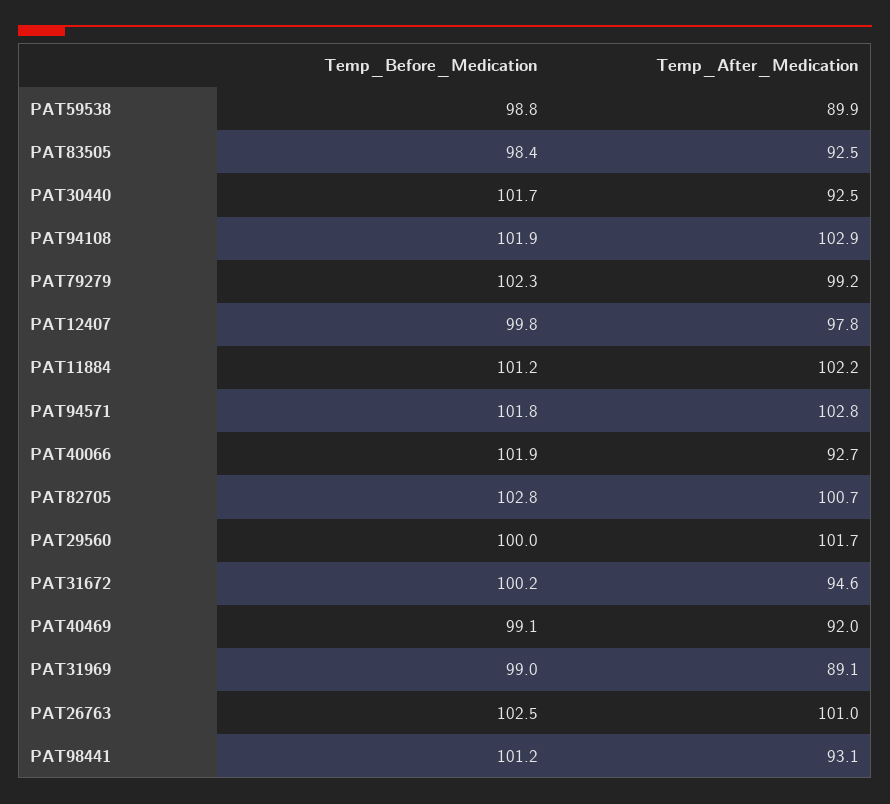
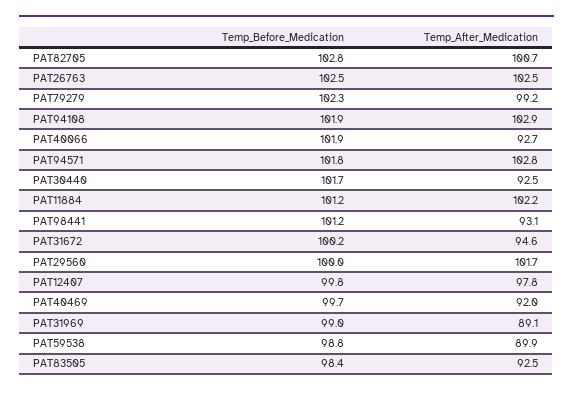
  {
    "Temp_Before_Medication": {
      "PAT59538": 98.8,
      "PAT83505": 98.4,
      "PAT30440": 101.7,
      "PAT94108": 101.9,
      "PAT79279": 102.3,
      "PAT12407": 99.8,
      "PAT11884": 101.2,
      "PAT94571": 101.8,
      "PAT40066": 101.9,
      "PAT82705": 102.8,
      "PAT29560": 100,
      "PAT31672": 100.2,
-     "PAT40469": 99.1,
+     "PAT40469": 99.7,
      "PAT31969": 99,
      "PAT26763": 102.5,
      "PAT98441": 101.2
    },
    "Temp_After_Medication": {
      "PAT59538": 89.9,
      "PAT83505": 92.5,
      "PAT30440": 92.5,
      "PAT94108": 102.9,
      "PAT79279": 99.2,
      "PAT12407": 97.8,
      "PAT11884": 102.2,
      "PAT94571": 102.8,
      "PAT40066": 92.7,
      "PAT82705": 100.7,
      "PAT29560": 101.7,
      "PAT31672": 94.6,
      "PAT40469": 92,
      "PAT31969": 89.1,
-     "PAT26763": 101,
+     "PAT26763": 102.5,
      "PAT98441": 93.1
    }
  }

